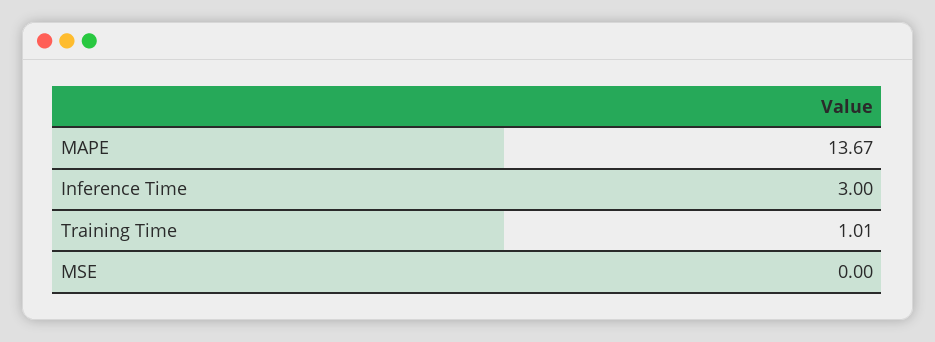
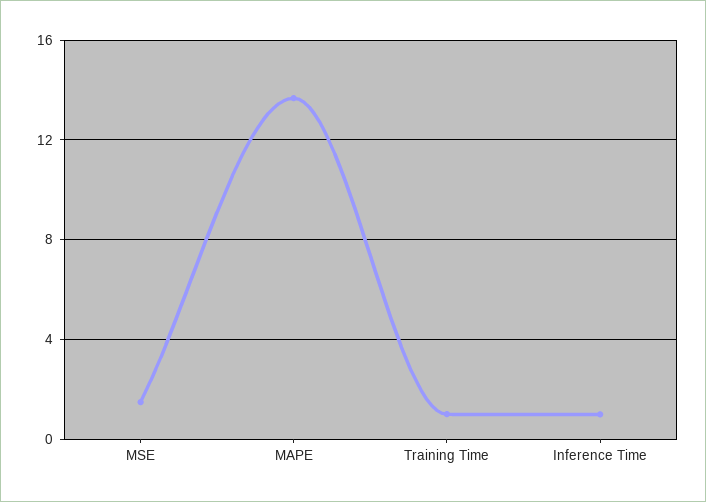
  {
    "MAPE": 13.67,
-   "Inference Time": 3,
+   "Inference Time": 1,
    "Training Time": 1.01,
-   "MSE": 0
+   "MSE": 1.5
  }

